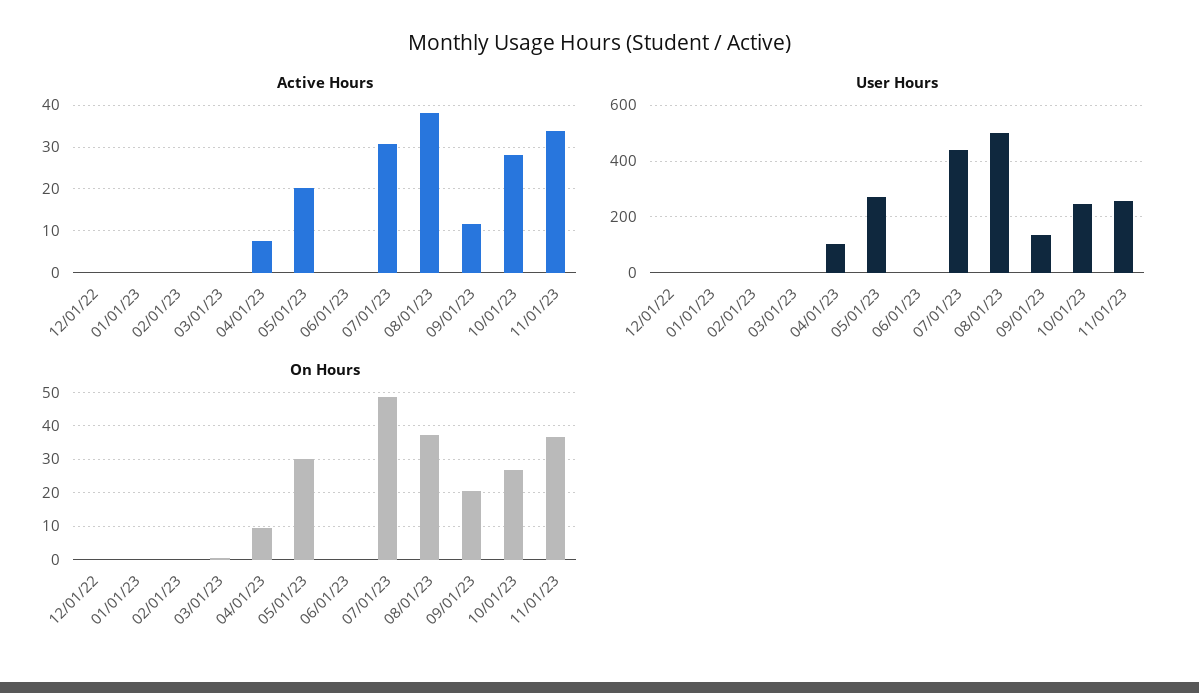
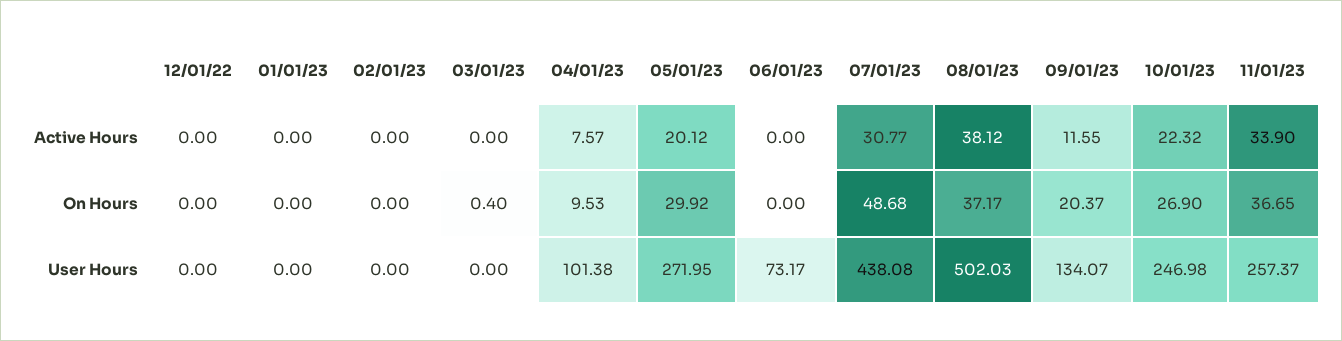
  {
    "Active Hours": {
      "12/01/22": 0,
      "01/01/23": 0,
      "02/01/23": 0,
      "03/01/23": 0,
      "04/01/23": 7.57,
      "05/01/23": 20.12,
      "06/01/23": 0,
      "07/01/23": 30.77,
      "08/01/23": 38.12,
      "09/01/23": 11.55,
-     "10/01/23": 28,
+     "10/01/23": 22.32,
      "11/01/23": 33.9
    },
    "User Hours": {
      "12/01/22": 0,
      "01/01/23": 0,
      "02/01/23": 0,
      "03/01/23": 0,
      "04/01/23": 101.38,
      "05/01/23": 271.95,
-     "06/01/23": 0,
+     "06/01/23": 73.17,
      "07/01/23": 438.08,
      "08/01/23": 502.03,
      "09/01/23": 134.07,
      "10/01/23": 246.98,
      "11/01/23": 257.37
    },
    "On Hours": {
      "12/01/22": 0,
      "01/01/23": 0,
      "02/01/23": 0,
      "03/01/23": 0.4,
      "04/01/23": 9.53,
      "05/01/23": 29.92,
      "06/01/23": 0,
      "07/01/23": 48.68,
      "08/01/23": 37.17,
      "09/01/23": 20.37,
      "10/01/23": 26.9,
      "11/01/23": 36.65
    }
  }

